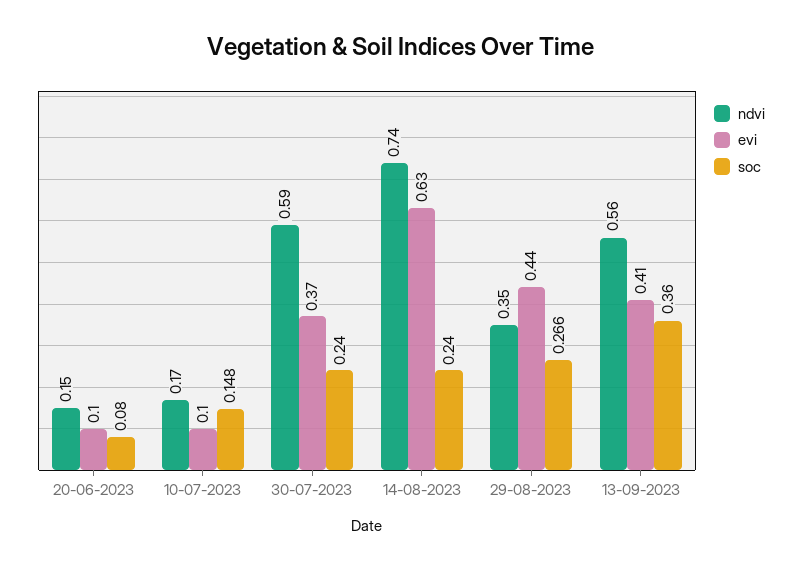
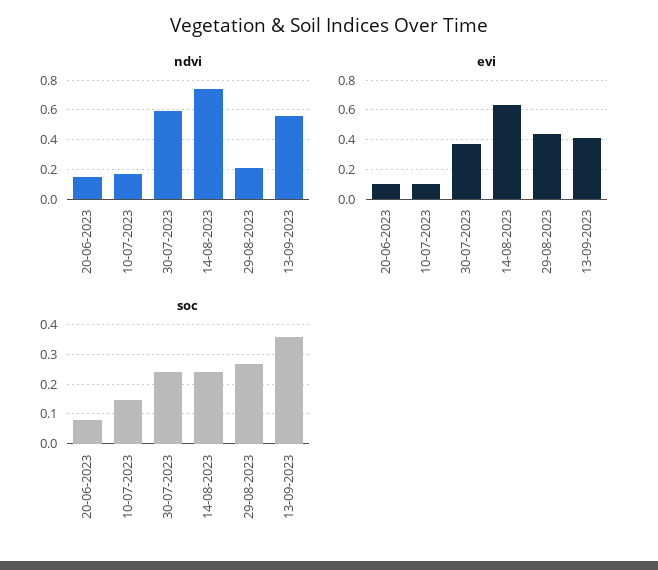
  {
    "ndvi": {
      "20-06-2023": 0.15,
      "10-07-2023": 0.17,
      "30-07-2023": 0.59,
      "14-08-2023": 0.74,
-     "29-08-2023": 0.35,
+     "29-08-2023": 0.2,
      "13-09-2023": 0.56
    },
    "evi": {
      "20-06-2023": 0.1,
      "10-07-2023": 0.1,
      "30-07-2023": 0.37,
      "14-08-2023": 0.63,
      "29-08-2023": 0.44,
      "13-09-2023": 0.41
    },
    "soc": {
      "20-06-2023": 0.08,
      "10-07-2023": 0.148,
      "30-07-2023": 0.24,
      "14-08-2023": 0.24,
      "29-08-2023": 0.266,
      "13-09-2023": 0.36
    }
  }

